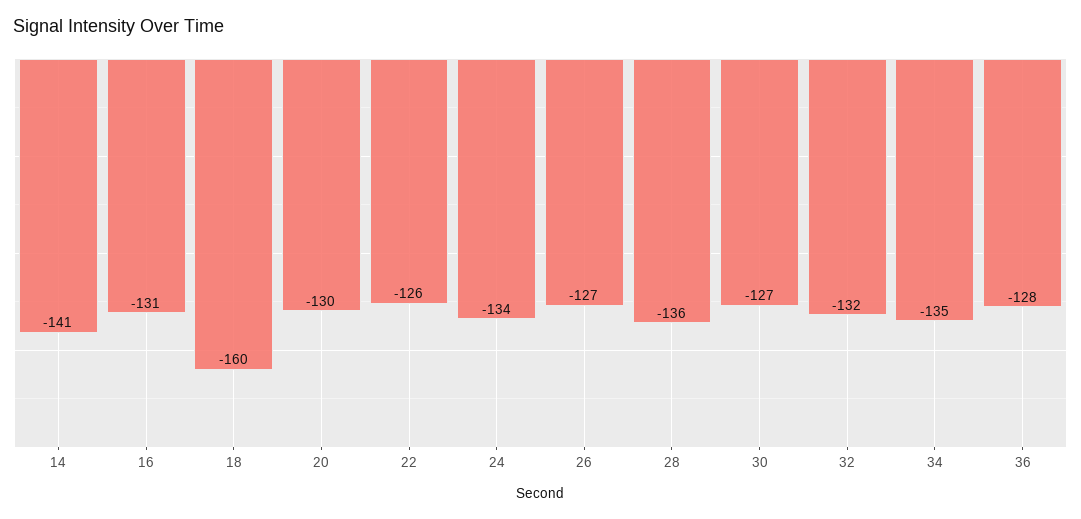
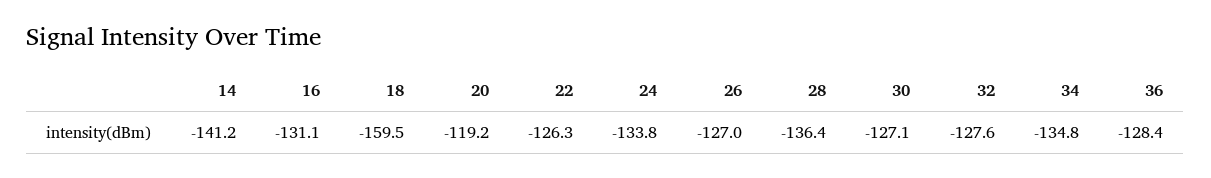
  {
    "14": -141.2,
    "16": -131.1,
    "18": -159.5,
-   "20": -130,
+   "20": -119.2,
    "22": -126.3,
    "24": -133.8,
    "26": -127,
    "28": -136.4,
    "30": -127.1,
-   "32": -132,
+   "32": -127.6,
    "34": -134.8,
    "36": -128.4
  }

